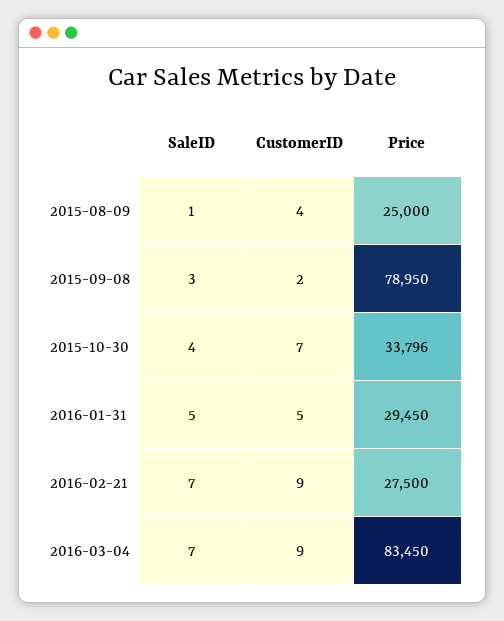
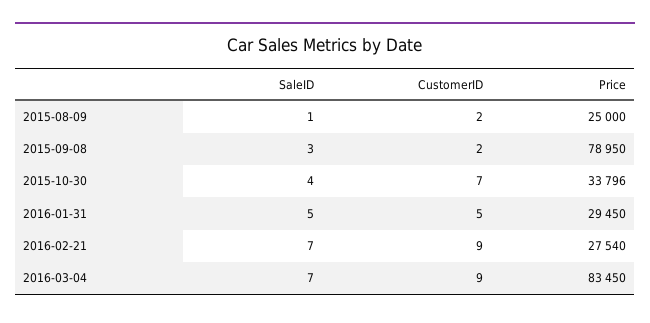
  {
    "SaleID": {
      "2015-08-09": 1,
      "2015-09-08": 3,
      "2015-10-30": 4,
      "2016-01-31": 5,
      "2016-02-21": 7,
      "2016-03-04": 7
    },
    "CustomerID": {
-     "2015-08-09": 4,
+     "2015-08-09": 2,
      "2015-09-08": 2,
      "2015-10-30": 7,
      "2016-01-31": 5,
      "2016-02-21": 9,
      "2016-03-04": 9
    },
    "Price": {
      "2015-08-09": 25000,
      "2015-09-08": 78950,
      "2015-10-30": 33796,
      "2016-01-31": 29450,
-     "2016-02-21": 27500,
+     "2016-02-21": 27540,
      "2016-03-04": 83450
    }
  }

